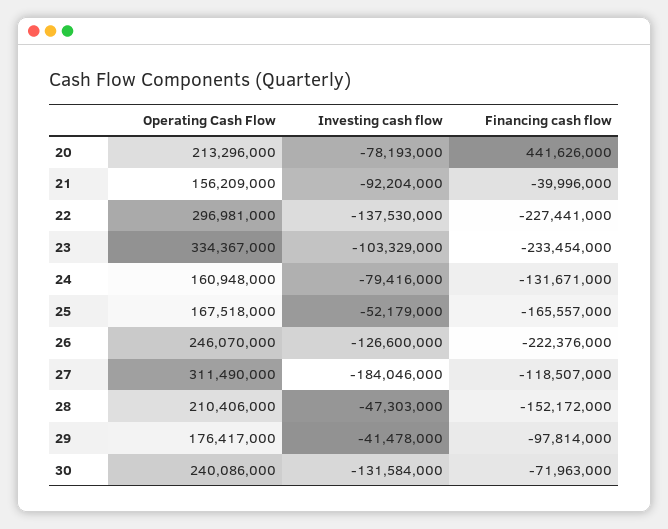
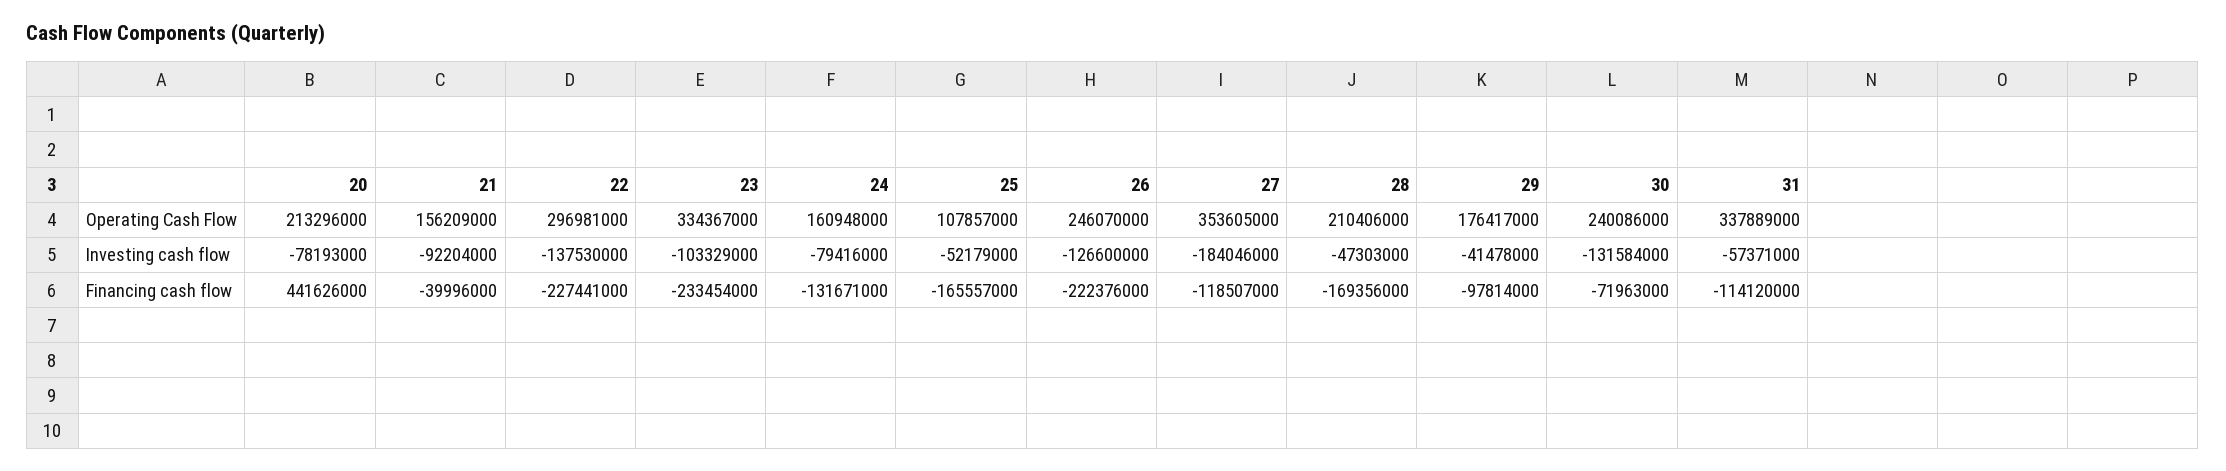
  {
    "Operating Cash Flow": {
      "20": 213296000,
      "21": 156209000,
      "22": 296981000,
      "23": 334367000,
      "24": 160948000,
-     "25": 167518000,
+     "25": 107857000,
      "26": 246070000,
-     "27": 311490000,
+     "27": 353605000,
      "28": 210406000,
      "29": 176417000,
-     "30": 240086000
+     "30": 240086000,
+     "31": 337889000
    },
    "Investing cash flow": {
      "20": -78193000,
      "21": -92204000,
      "22": -137530000,
      "23": -103329000,
      "24": -79416000,
      "25": -52179000,
      "26": -126600000,
      "27": -184046000,
      "28": -47303000,
      "29": -41478000,
-     "30": -131584000
+     "30": -131584000,
+     "31": -57371000
    },
    "Financing cash flow": {
      "20": 441626000,
      "21": -39996000,
      "22": -227441000,
      "23": -233454000,
      "24": -131671000,
      "25": -165557000,
      "26": -222376000,
      "27": -118507000,
-     "28": -152172000,
+     "28": -169356000,
      "29": -97814000,
-     "30": -71963000
+     "30": -71963000,
+     "31": -114120000
    }
  }

